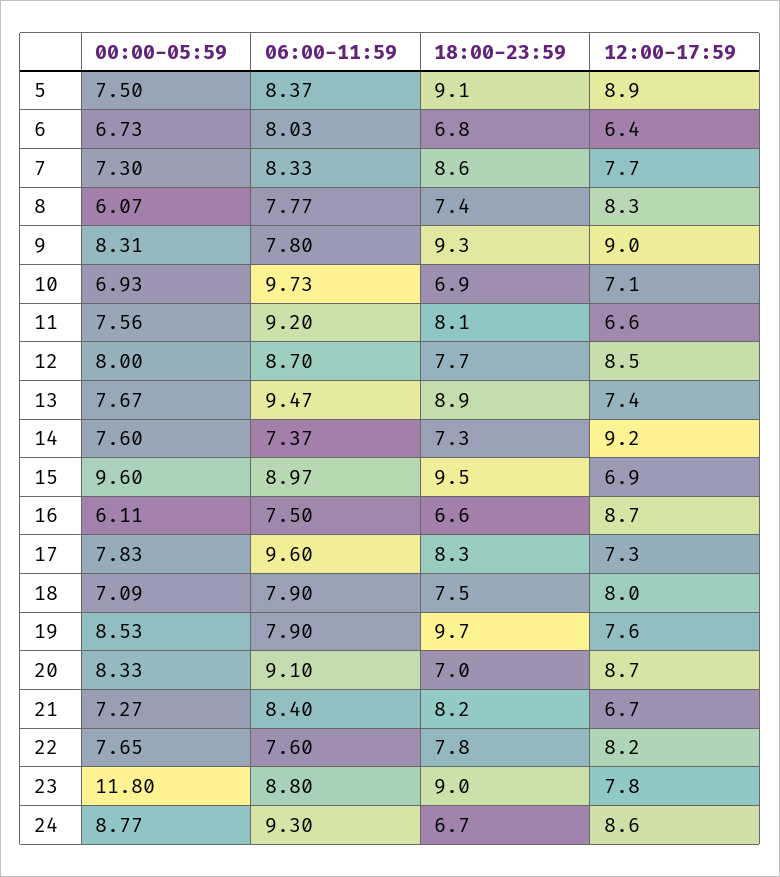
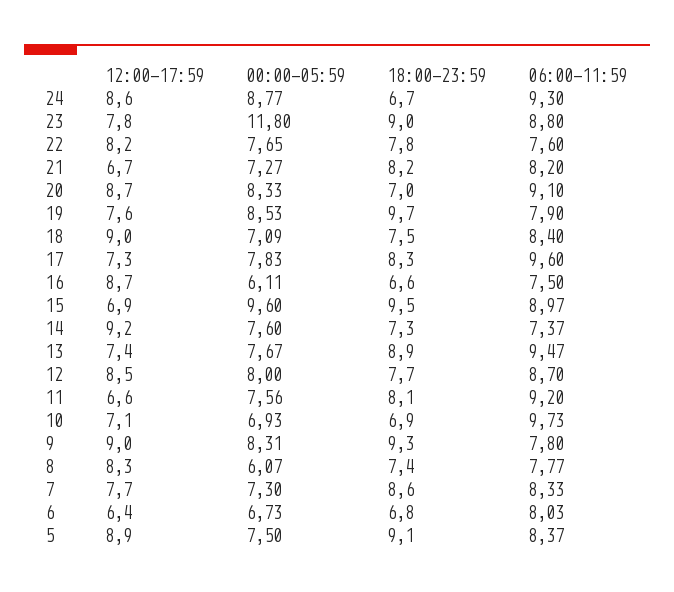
  {
    "00:00-05:59": {
      "5": 7.5,
      "6": 6.73,
      "7": 7.3,
      "8": 6.07,
      "9": 8.31,
      "10": 6.93,
      "11": 7.56,
      "12": 8,
      "13": 7.67,
      "14": 7.6,
      "15": 9.6,
      "16": 6.11,
      "17": 7.83,
      "18": 7.09,
      "19": 8.53,
      "20": 8.33,
      "21": 7.27,
      "22": 7.65,
      "23": 11.8,
      "24": 8.77
    },
    "06:00-11:59": {
      "5": 8.37,
      "6": 8.03,
      "7": 8.33,
      "8": 7.77,
      "9": 7.8,
      "10": 9.73,
      "11": 9.2,
      "12": 8.7,
      "13": 9.47,
      "14": 7.37,
      "15": 8.97,
      "16": 7.5,
      "17": 9.6,
-     "18": 7.9,
+     "18": 8.4,
      "19": 7.9,
      "20": 9.1,
-     "21": 8.4,
+     "21": 8.2,
      "22": 7.6,
      "23": 8.8,
      "24": 9.3
    },
    "18:00-23:59": {
      "5": 9.1,
      "6": 6.8,
      "7": 8.6,
      "8": 7.4,
      "9": 9.3,
      "10": 6.9,
      "11": 8.1,
      "12": 7.7,
      "13": 8.9,
      "14": 7.3,
      "15": 9.5,
      "16": 6.6,
      "17": 8.3,
      "18": 7.5,
      "19": 9.7,
      "20": 7,
      "21": 8.2,
      "22": 7.8,
      "23": 9,
      "24": 6.7
    },
    "12:00-17:59": {
      "5": 8.9,
      "6": 6.4,
      "7": 7.7,
      "8": 8.3,
      "9": 9,
      "10": 7.1,
      "11": 6.6,
      "12": 8.5,
      "13": 7.4,
      "14": 9.2,
      "15": 6.9,
      "16": 8.7,
      "17": 7.3,
-     "18": 8,
+     "18": 9,
      "19": 7.6,
      "20": 8.7,
      "21": 6.7,
      "22": 8.2,
      "23": 7.8,
      "24": 8.6
    }
  }

